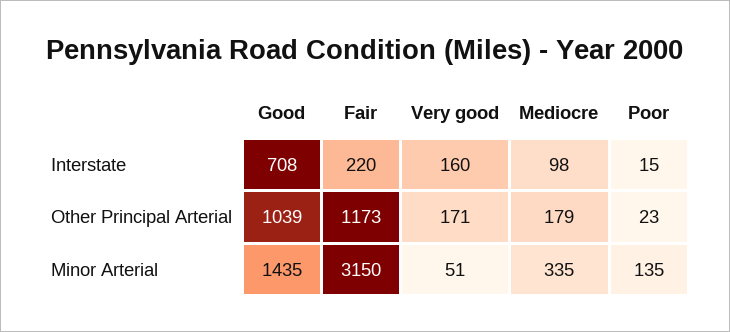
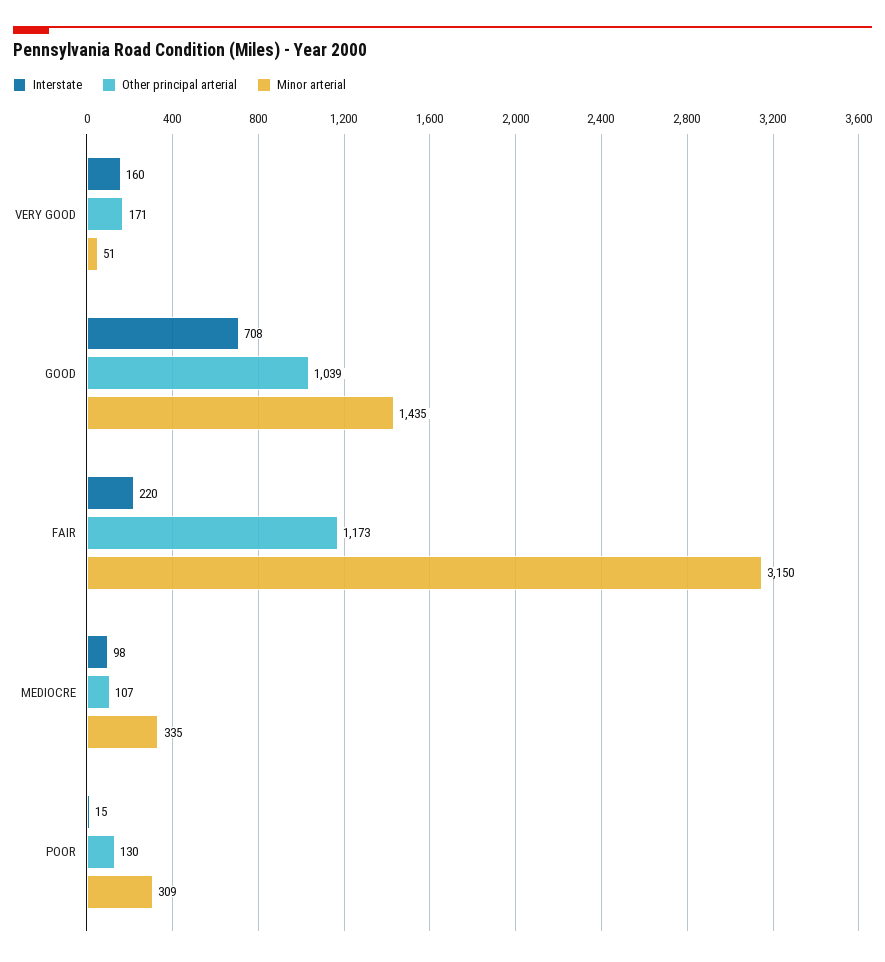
  {
    "Interstate": {
      "Good": 708,
      "Fair": 220,
      "Very good": 160,
      "Mediocre": 98,
      "Poor": 15
    },
    "Other Principal Arterial": {
      "Good": 1039,
      "Fair": 1173,
      "Very good": 171,
-     "Mediocre": 179,
+     "Mediocre": 107,
-     "Poor": 23
+     "Poor": 130
    },
    "Minor Arterial": {
      "Good": 1435,
      "Fair": 3150,
      "Very good": 51,
      "Mediocre": 335,
-     "Poor": 135
+     "Poor": 309
    }
  }

